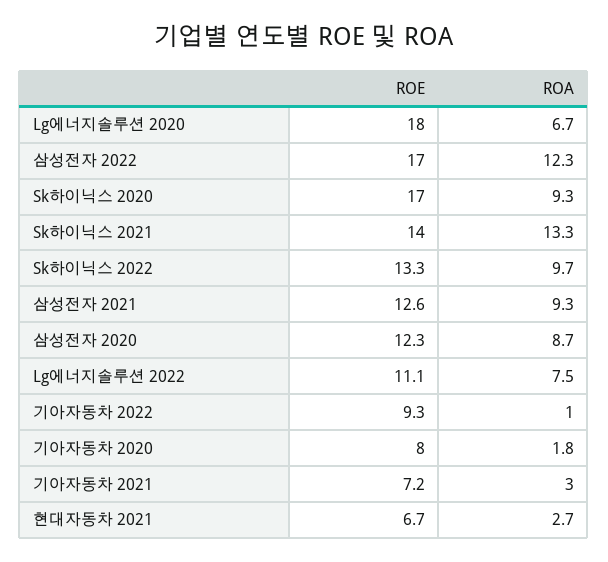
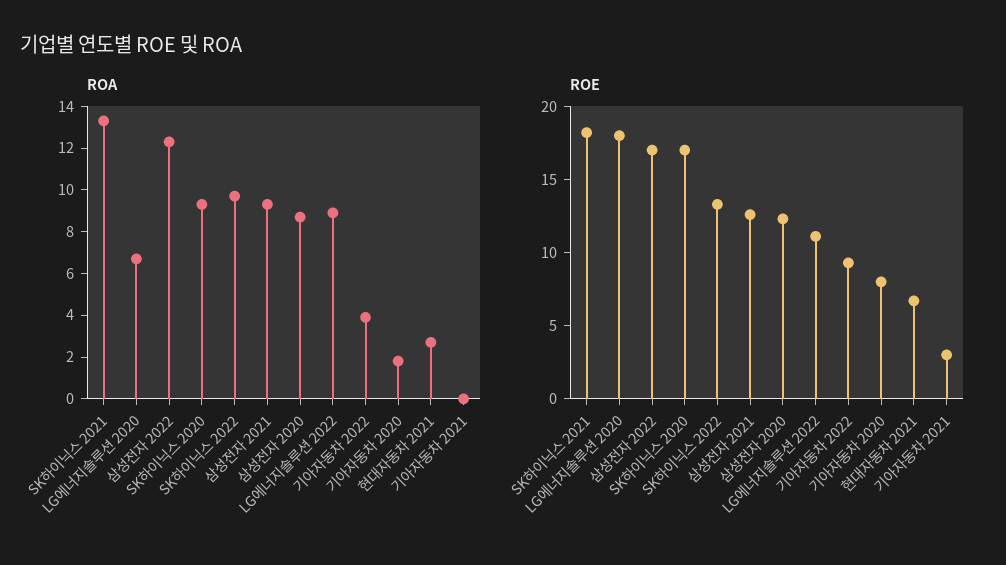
  {
    "ROE": {
      "Lg에너지솔루션 2020": 18,
      "삼성전자 2022": 17,
      "Sk하이닉스 2020": 17,
-     "Sk하이닉스 2021": 14,
+     "Sk하이닉스 2021": 18,
      "Sk하이닉스 2022": 13.3,
      "삼성전자 2021": 12.6,
      "삼성전자 2020": 12.3,
      "Lg에너지솔루션 2022": 11.1,
      "기아자동차 2022": 9.3,
      "기아자동차 2020": 8,
-     "기아자동차 2021": 7.2,
+     "기아자동차 2021": 3,
      "현대자동차 2021": 6.7
    },
    "ROA": {
      "Lg에너지솔루션 2020": 6.7,
      "삼성전자 2022": 12.3,
      "Sk하이닉스 2020": 9.3,
      "Sk하이닉스 2021": 13.3,
      "Sk하이닉스 2022": 9.7,
      "삼성전자 2021": 9.3,
      "삼성전자 2020": 8.7,
-     "Lg에너지솔루션 2022": 7.5,
+     "Lg에너지솔루션 2022": 9,
-     "기아자동차 2022": 1,
+     "기아자동차 2022": 4,
      "기아자동차 2020": 1.8,
-     "기아자동차 2021": 3,
+     "기아자동차 2021": 0,
      "현대자동차 2021": 2.7
    }
  }

